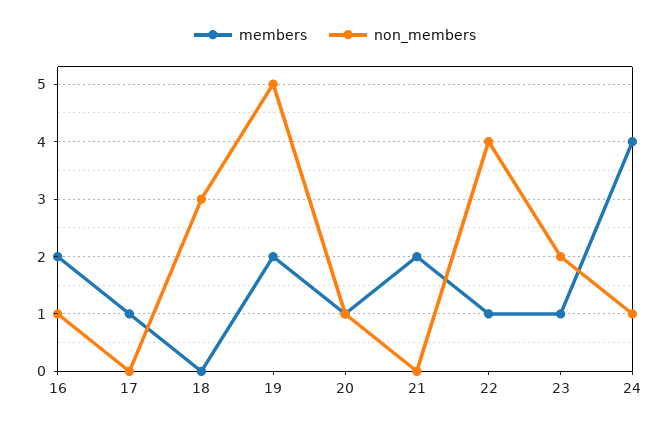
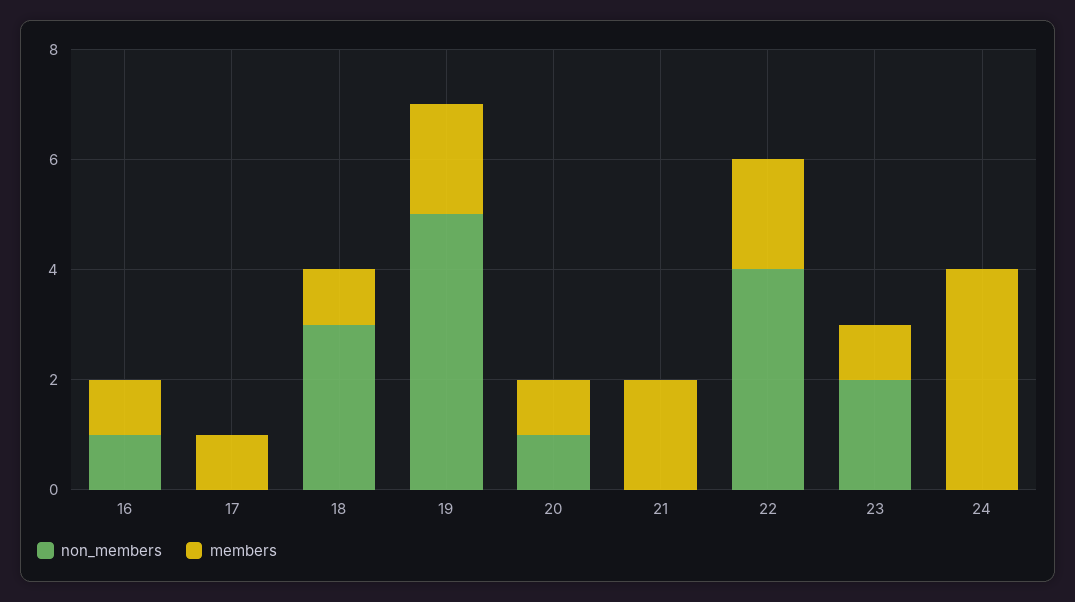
  {
    "members": {
-     "16": 2,
+     "16": 1,
      "17": 1,
-     "18": 0,
+     "18": 1,
      "19": 2,
      "20": 1,
      "21": 2,
-     "22": 1,
+     "22": 2,
      "23": 1,
      "24": 4
    },
    "non_members": {
      "16": 1,
      "17": 0,
      "18": 3,
      "19": 5,
      "20": 1,
      "21": 0,
      "22": 4,
      "23": 2,
-     "24": 1
+     "24": 0
    }
  }

